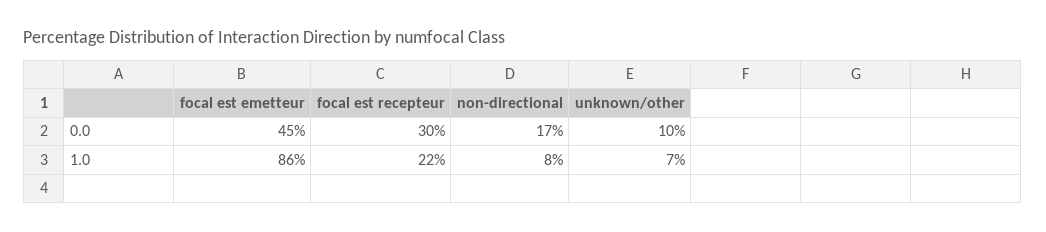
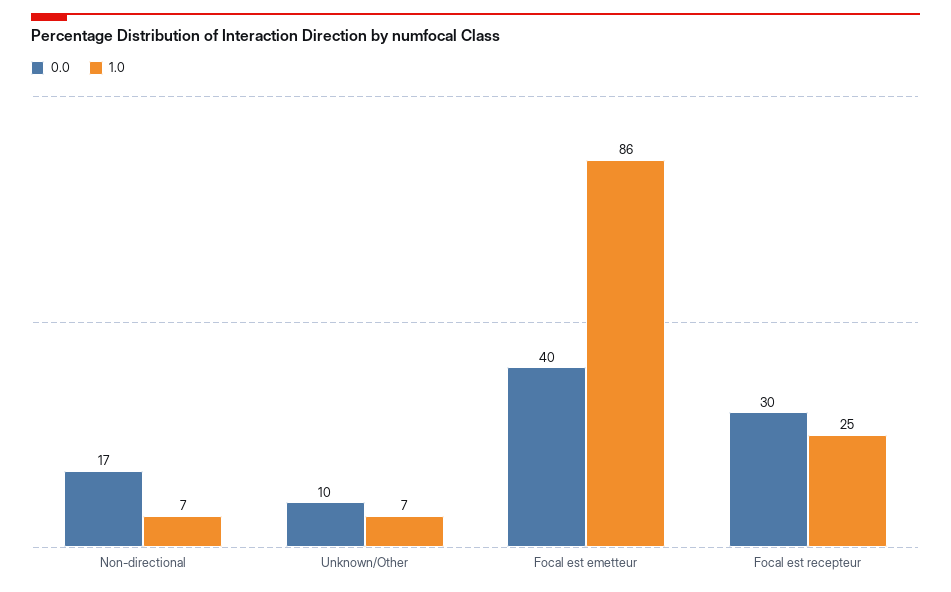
  {
    "0.0": {
-     "focal est emetteur": 45,
+     "focal est emetteur": 40,
      "focal est recepteur": 30,
      "non-directional": 17,
      "unknown/other": 10
    },
    "1.0": {
      "focal est emetteur": 86,
-     "focal est recepteur": 22,
+     "focal est recepteur": 25,
-     "non-directional": 8,
+     "non-directional": 7,
      "unknown/other": 7
    }
  }

